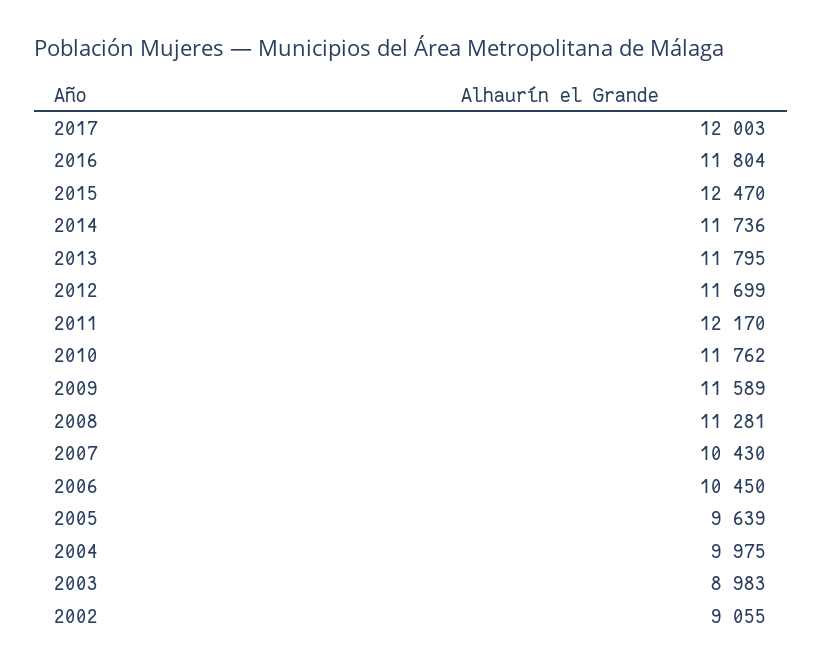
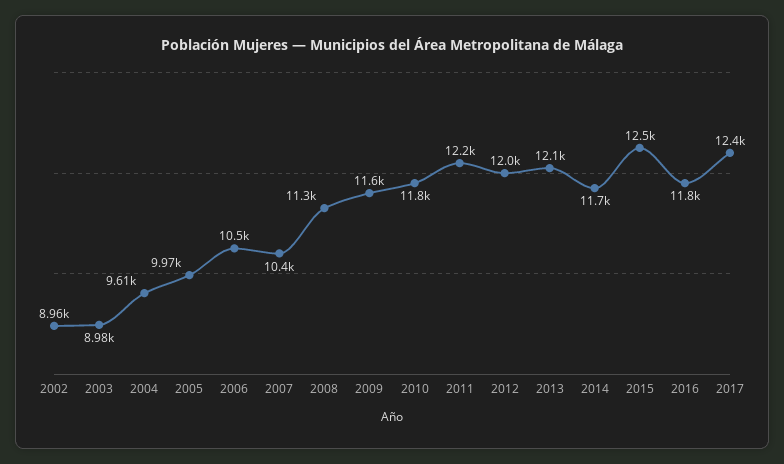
  {
-   "2017": 12003,
+   "2017": 12400,
    "2016": 11804,
    "2015": 12470,
    "2014": 11736,
-   "2013": 11795,
+   "2013": 12100,
-   "2012": 11699,
+   "2012": 12000,
    "2011": 12170,
    "2010": 11762,
    "2009": 11589,
    "2008": 11281,
    "2007": 10430,
    "2006": 10450,
-   "2005": 9639,
+   "2005": 9970,
-   "2004": 9975,
+   "2004": 9610,
    "2003": 8983,
-   "2002": 9055
+   "2002": 8960
  }

